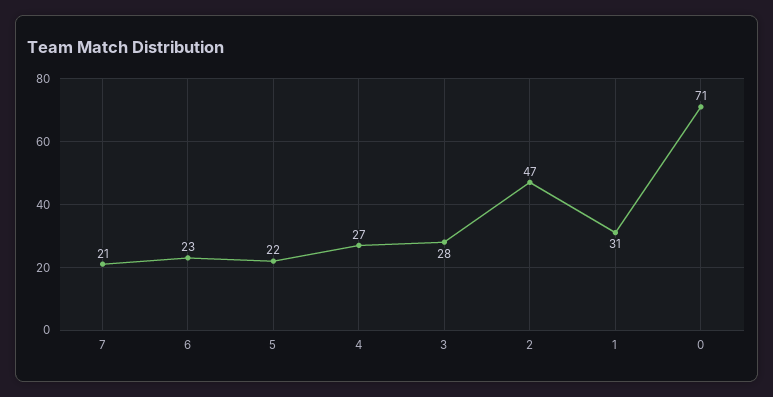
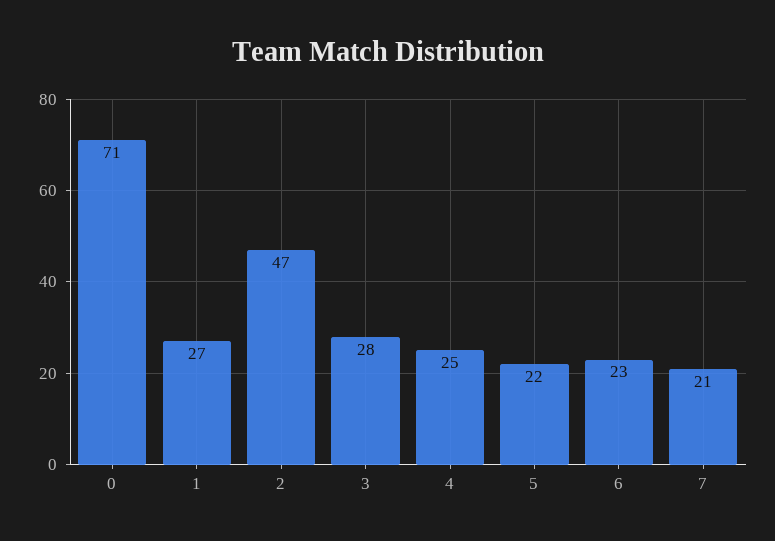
  {
    "7": 21,
    "6": 23,
    "5": 22,
-   "4": 27,
+   "4": 25,
    "3": 28,
    "2": 47,
-   "1": 31,
+   "1": 27,
    "0": 71
  }

